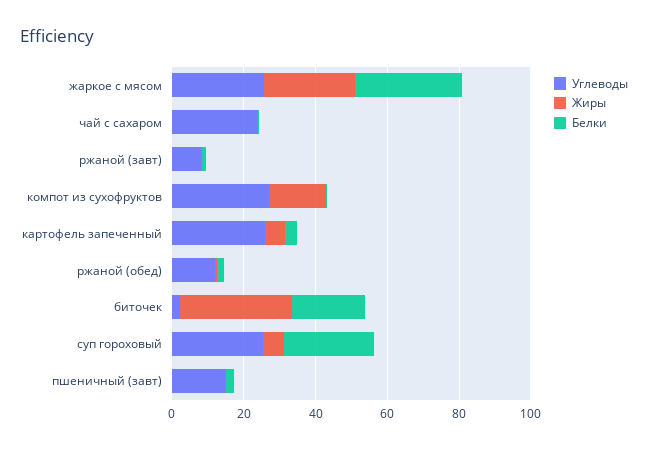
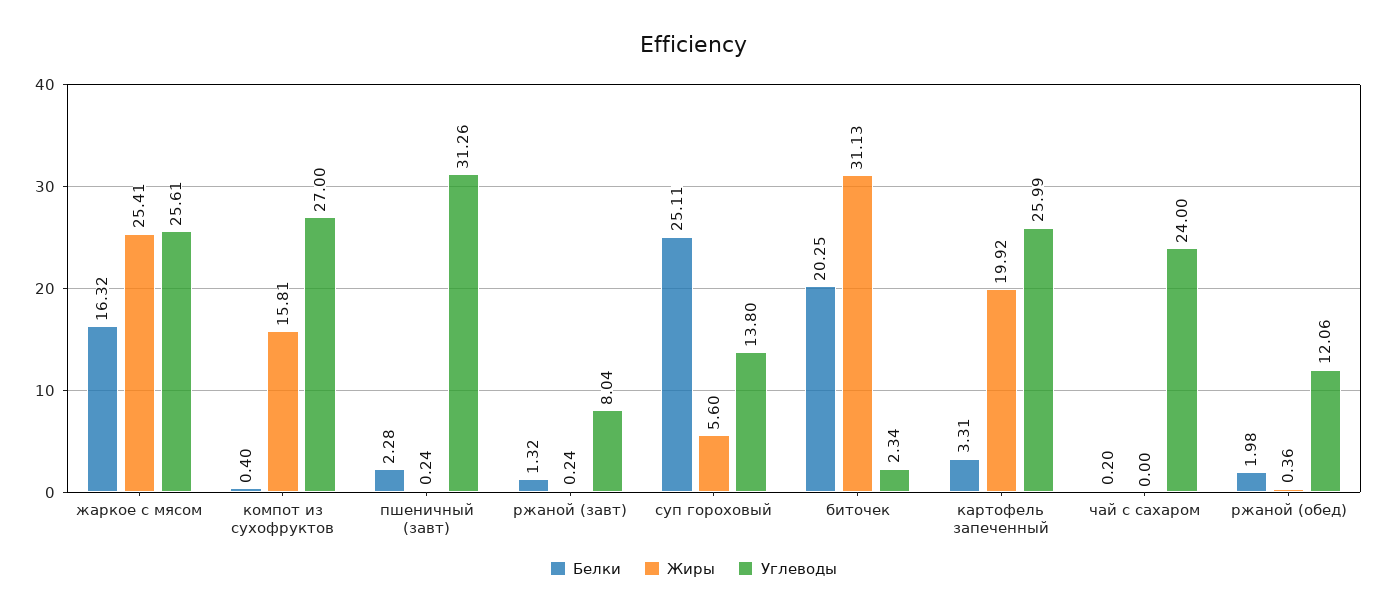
  {
    "Углеводы": {
      "жаркое с мясом": 25.61,
      "чай с сахаром": 24,
      "ржаной (завт)": 8.04,
      "компот из сухофруктов": 27,
      "картофель запеченный": 25.99,
      "ржаной (обед)": 12.06,
      "биточек": 2.34,
-     "суп гороховый": 25,
+     "суп гороховый": 13.8,
-     "пшеничный (завт)": 15
+     "пшеничный (завт)": 31.26
    },
    "Жиры": {
      "жаркое с мясом": 25.41,
      "чай с сахаром": 0,
      "ржаной (завт)": 0.24,
      "компот из сухофруктов": 15.81,
-     "картофель запеченный": 5,
+     "картофель запеченный": 19.92,
      "ржаной (обед)": 0.36,
      "биточек": 31.13,
      "суп гороховый": 5.6,
      "пшеничный (завт)": 0.24
    },
    "Белки": {
-     "жаркое с мясом": 30,
+     "жаркое с мясом": 16.32,
      "чай с сахаром": 0.2,
      "ржаной (завт)": 1.32,
      "компот из сухофруктов": 0.4,
      "картофель запеченный": 3.31,
      "ржаной (обед)": 1.98,
      "биточек": 20.25,
      "суп гороховый": 25.11,
      "пшеничный (завт)": 2.28
    }
  }

